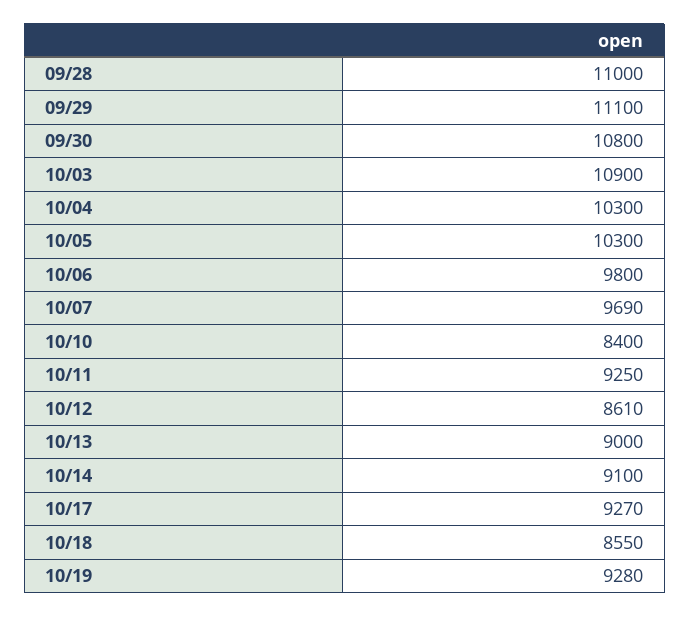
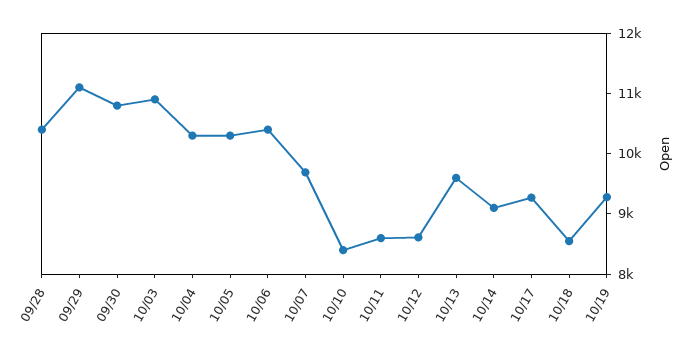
  {
-   "09/28": 11000,
+   "09/28": 10400,
    "09/29": 11100,
    "09/30": 10800,
    "10/03": 10900,
    "10/04": 10300,
    "10/05": 10300,
-   "10/06": 9800,
+   "10/06": 10400,
    "10/07": 9690,
    "10/10": 8400,
-   "10/11": 9250,
+   "10/11": 8600,
    "10/12": 8610,
-   "10/13": 9000,
+   "10/13": 9600,
    "10/14": 9100,
    "10/17": 9270,
    "10/18": 8550,
    "10/19": 9280
  }

